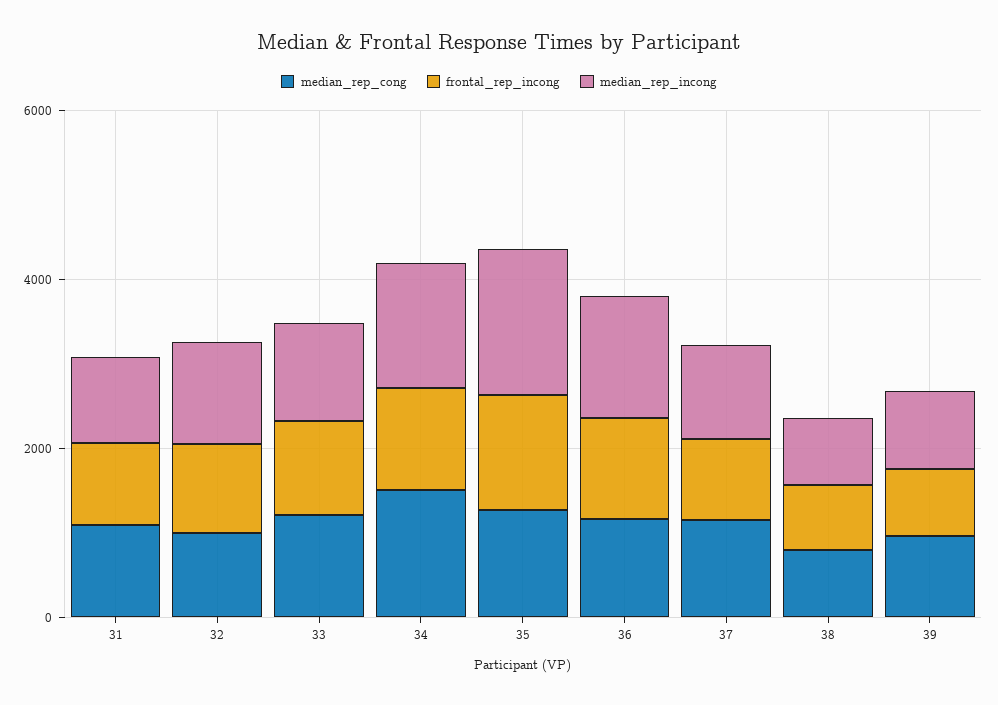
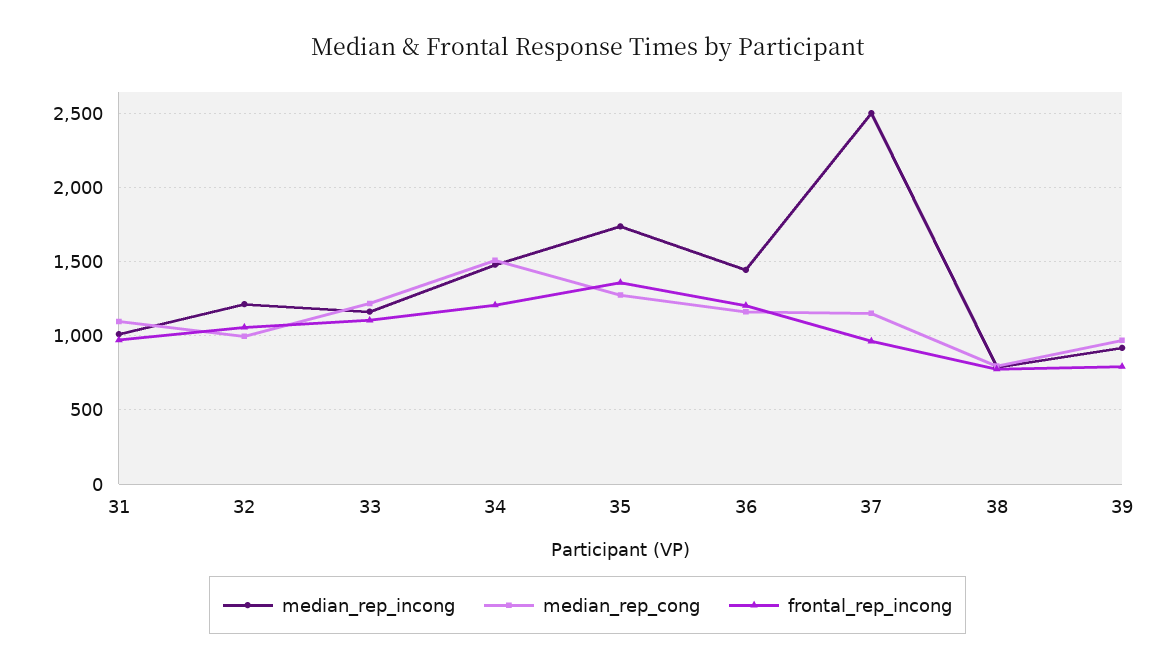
  {
    "median_rep_cong": {
      "31": 1100,
      "32": 1000,
      "33": 1200,
      "34": 1500,
      "35": 1250,
      "36": 1150,
      "37": 1150,
      "38": 800,
      "39": 950
    },
    "frontal_rep_incong": {
      "31": 950,
      "32": 1050,
      "33": 1100,
      "34": 1200,
      "35": 1350,
      "36": 1200,
      "37": 950,
      "38": 800,
      "39": 800
    },
    "median_rep_incong": {
      "31": 1000,
      "32": 1200,
      "33": 1150,
      "34": 1500,
      "35": 1750,
      "36": 1450,
-     "37": 1000,
+     "37": 2500,
      "38": 800,
      "39": 900
    }
  }

